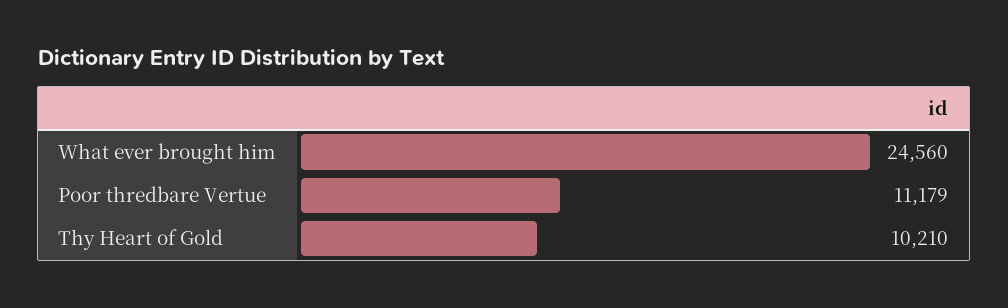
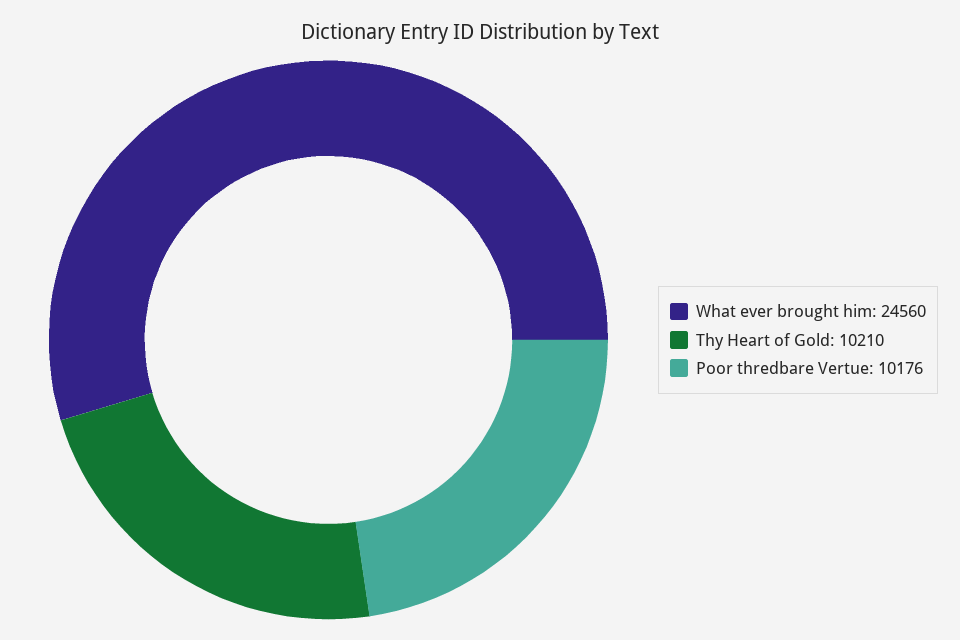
  {
    "What ever brought him": 24560,
-   "Poor thredbare Vertue": 11179,
+   "Poor thredbare Vertue": 10176,
    "Thy Heart of Gold": 10210
  }

